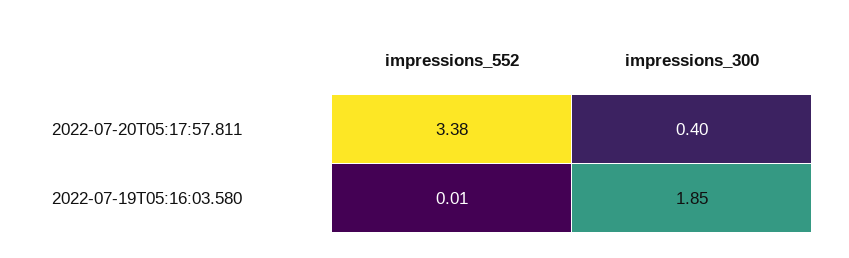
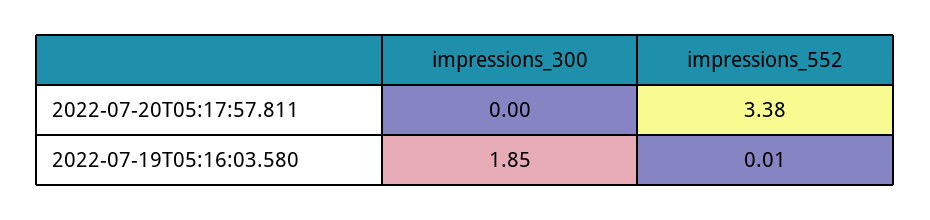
  {
    "impressions_552": {
      "2022-07-20T05:17:57.811": 3.38,
      "2022-07-19T05:16:03.580": 0.01
    },
    "impressions_300": {
-     "2022-07-20T05:17:57.811": 0.4,
+     "2022-07-20T05:17:57.811": 0,
      "2022-07-19T05:16:03.580": 1.85
    }
  }

